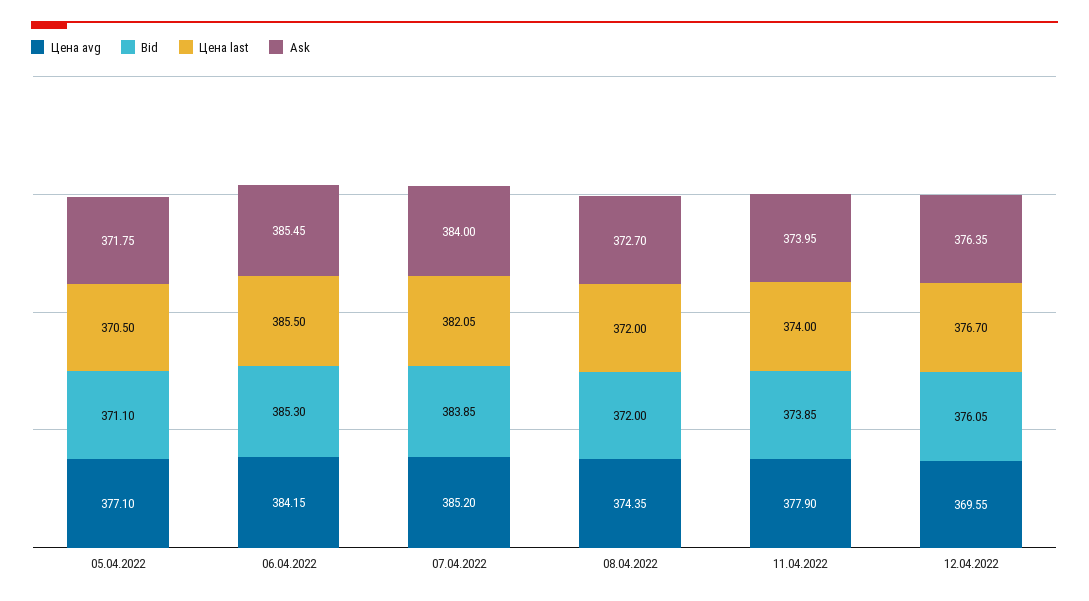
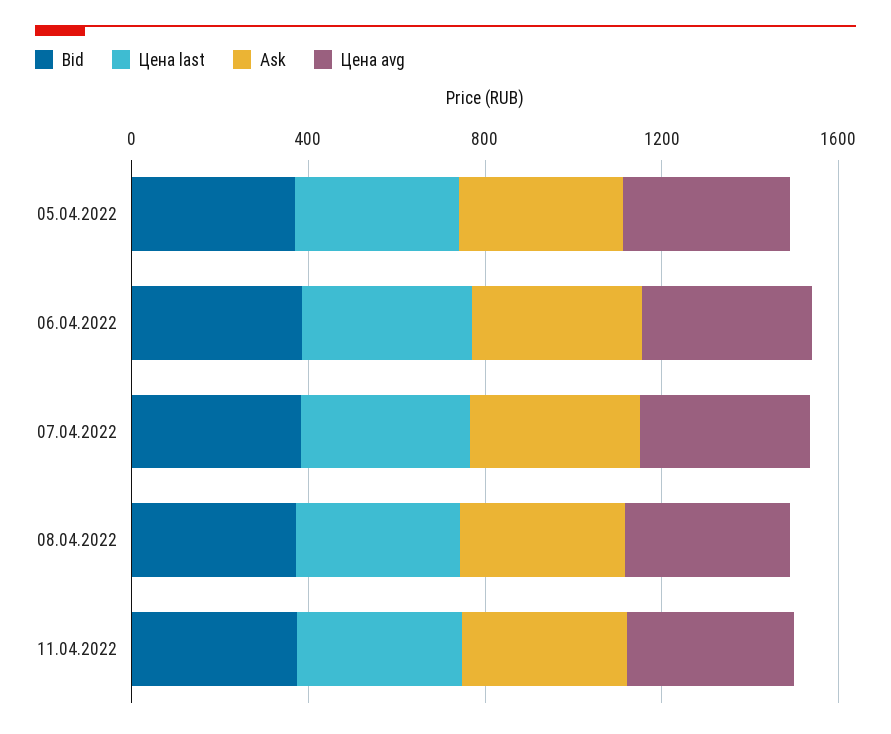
  {
    "Цена avg": {
      "05.04.2022": 377.1,
      "06.04.2022": 384.15,
      "07.04.2022": 385.2,
      "08.04.2022": 374.35,
-     "11.04.2022": 377.9,
+     "11.04.2022": 377.9
-     "12.04.2022": 369.55
    },
    "Bid": {
      "05.04.2022": 371.1,
      "06.04.2022": 385.3,
      "07.04.2022": 383.85,
      "08.04.2022": 372,
-     "11.04.2022": 373.85,
+     "11.04.2022": 373.85
-     "12.04.2022": 376.05
    },
    "Цена last": {
      "05.04.2022": 370.5,
      "06.04.2022": 385.5,
      "07.04.2022": 382.05,
      "08.04.2022": 372,
-     "11.04.2022": 374,
+     "11.04.2022": 374
-     "12.04.2022": 376.7
    },
    "Ask": {
      "05.04.2022": 371.75,
      "06.04.2022": 385.45,
      "07.04.2022": 384,
      "08.04.2022": 372.7,
-     "11.04.2022": 373.95,
+     "11.04.2022": 373.95
-     "12.04.2022": 376.35
    }
  }

